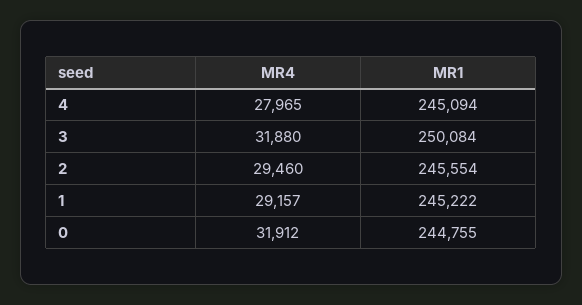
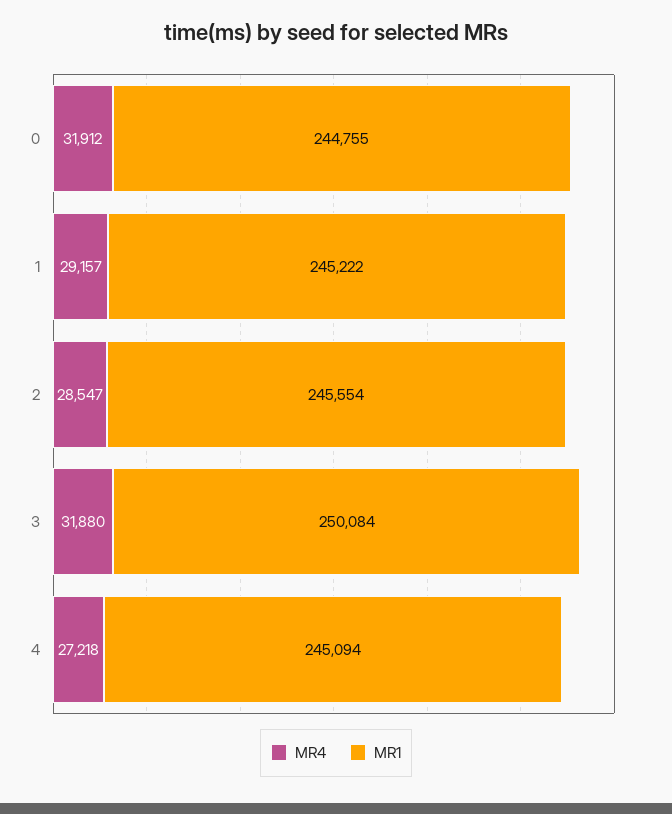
  {
    "MR4": {
-     "4": 27965,
+     "4": 27218,
      "3": 31880,
-     "2": 29460,
+     "2": 28547,
      "1": 29157,
      "0": 31912
    },
    "MR1": {
      "4": 245094,
      "3": 250084,
      "2": 245554,
      "1": 245222,
      "0": 244755
    }
  }

